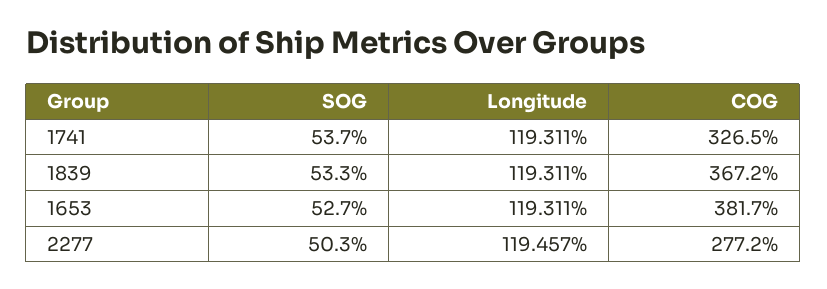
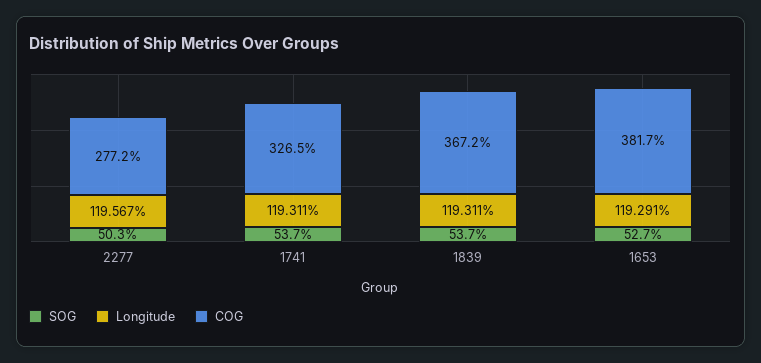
  {
    "SOG": {
      "1741": 53.7,
-     "1839": 53.3,
+     "1839": 53.7,
      "1653": 52.7,
      "2277": 50.3
    },
    "Longitude": {
      "1741": 119.311,
      "1839": 119.311,
-     "1653": 119.311,
+     "1653": 119.291,
-     "2277": 119.457
+     "2277": 119.567
    },
    "COG": {
      "1741": 326.5,
      "1839": 367.2,
      "1653": 381.7,
      "2277": 277.2
    }
  }

